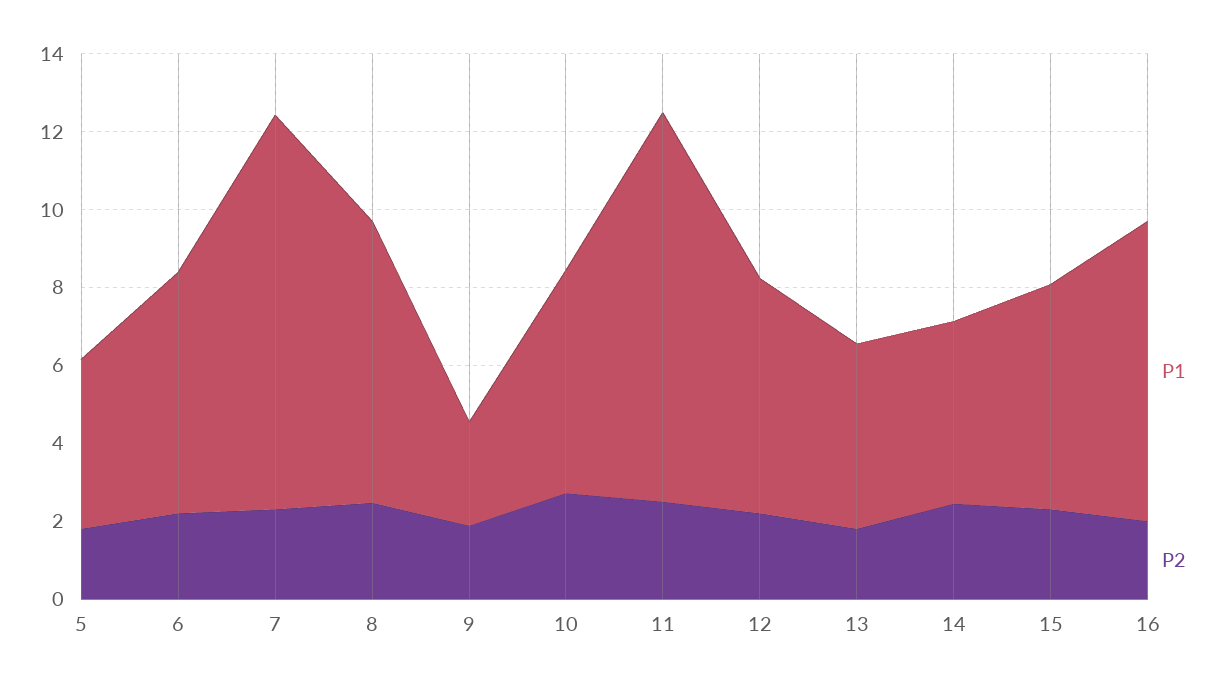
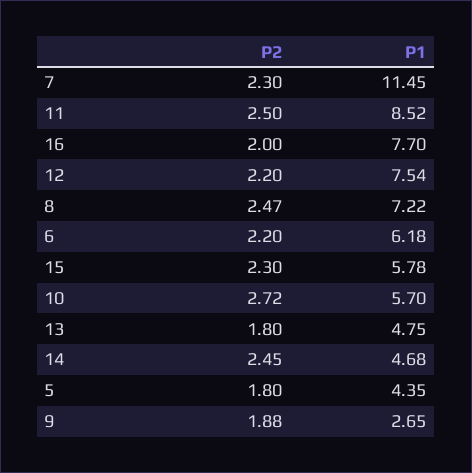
  {
    "P1": {
      "5": 4.35,
      "6": 6.18,
-     "7": 10,
+     "7": 11.45,
      "8": 7.22,
      "9": 2.65,
      "10": 5.7,
-     "11": 10,
+     "11": 8.52,
-     "12": 6,
+     "12": 7.54,
      "13": 4.75,
      "14": 4.68,
      "15": 5.78,
      "16": 7.7
    },
    "P2": {
      "5": 1.8,
      "6": 2.2,
      "7": 2.3,
      "8": 2.47,
      "9": 1.88,
      "10": 2.72,
      "11": 2.5,
      "12": 2.2,
      "13": 1.8,
      "14": 2.45,
      "15": 2.3,
      "16": 2
    }
  }

